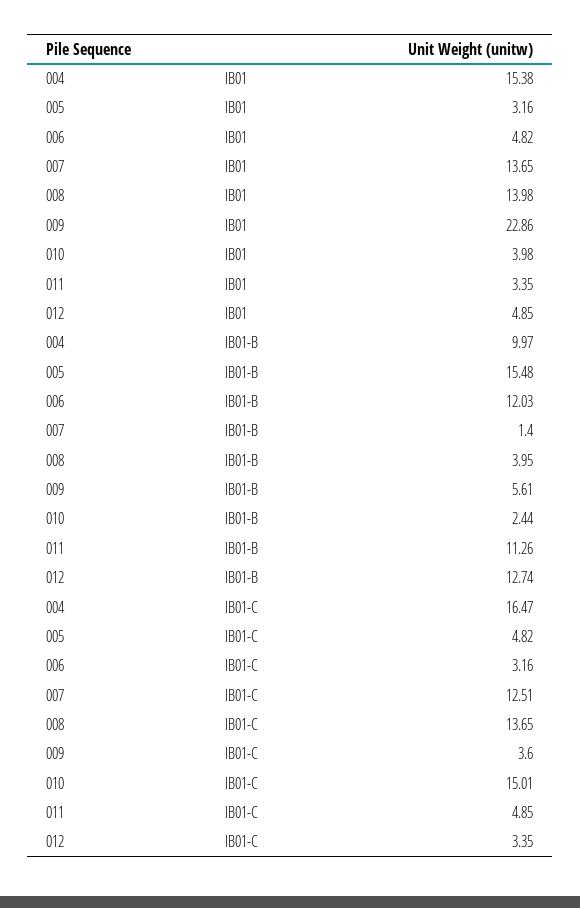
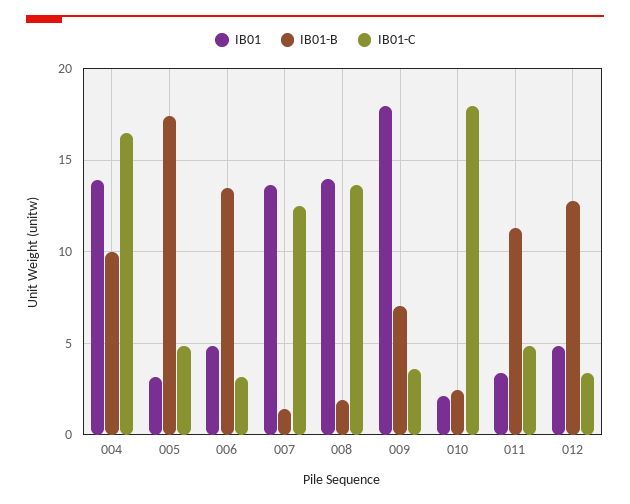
  {
    "IB01": {
-     "004": 15.38,
+     "004": 14,
      "005": 3.16,
      "006": 4.82,
      "007": 13.65,
      "008": 13.98,
-     "009": 22.86,
+     "009": 18,
-     "010": 3.98,
+     "010": 2,
      "011": 3.35,
      "012": 4.85
    },
    "IB01-B": {
      "004": 9.97,
-     "005": 15.48,
+     "005": 17.5,
-     "006": 12.03,
+     "006": 13.5,
      "007": 1.4,
-     "008": 3.95,
+     "008": 2,
-     "009": 5.61,
+     "009": 7,
      "010": 2.44,
      "011": 11.26,
      "012": 12.74
    },
    "IB01-C": {
      "004": 16.47,
      "005": 4.82,
      "006": 3.16,
      "007": 12.51,
      "008": 13.65,
      "009": 3.6,
-     "010": 15.01,
+     "010": 18,
      "011": 4.85,
      "012": 3.35
    }
  }

